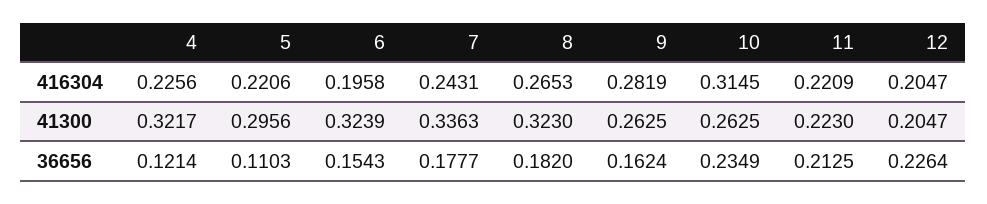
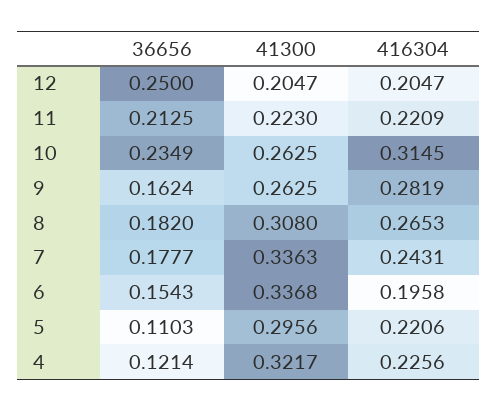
  {
    "4": {
      "416304": 0.2256,
      "41300": 0.3217,
      "36656": 0.1214
    },
    "5": {
      "416304": 0.2206,
      "41300": 0.2956,
      "36656": 0.1103
    },
    "6": {
      "416304": 0.1958,
-     "41300": 0.3239,
+     "41300": 0.3368,
      "36656": 0.1543
    },
    "7": {
      "416304": 0.2431,
      "41300": 0.3363,
      "36656": 0.1777
    },
    "8": {
      "416304": 0.2653,
-     "41300": 0.323,
+     "41300": 0.308,
      "36656": 0.182
    },
    "9": {
      "416304": 0.2819,
      "41300": 0.2625,
      "36656": 0.1624
    },
    "10": {
      "416304": 0.3145,
      "41300": 0.2625,
      "36656": 0.2349
    },
    "11": {
      "416304": 0.2209,
      "41300": 0.223,
      "36656": 0.2125
    },
    "12": {
      "416304": 0.2047,
      "41300": 0.2047,
-     "36656": 0.2264
+     "36656": 0.25
    }
  }

